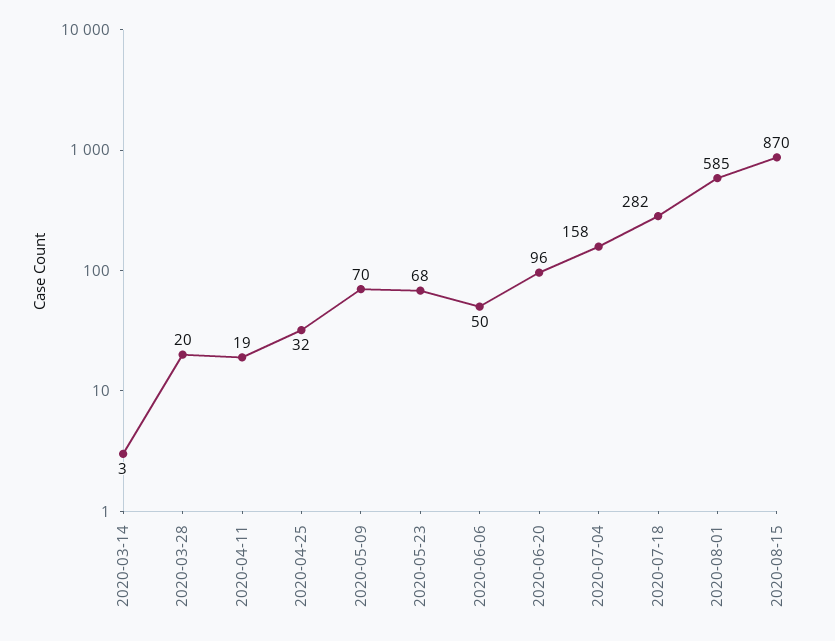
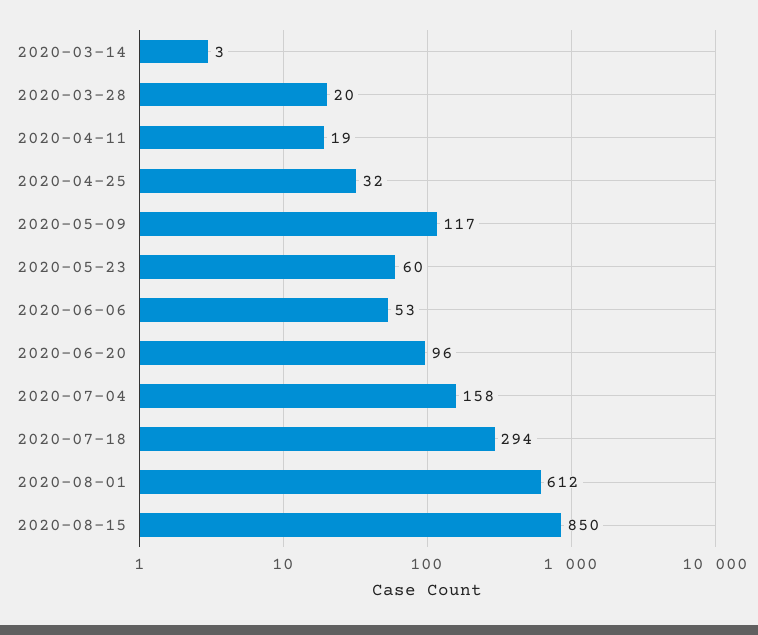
  {
    "2020-03-14": 3,
    "2020-03-28": 20,
    "2020-04-11": 19,
    "2020-04-25": 32,
-   "2020-05-09": 70,
+   "2020-05-09": 117,
-   "2020-05-23": 68,
+   "2020-05-23": 60,
-   "2020-06-06": 50,
+   "2020-06-06": 53,
    "2020-06-20": 96,
    "2020-07-04": 158,
-   "2020-07-18": 282,
+   "2020-07-18": 294,
-   "2020-08-01": 585,
+   "2020-08-01": 612,
-   "2020-08-15": 870
+   "2020-08-15": 850
  }

